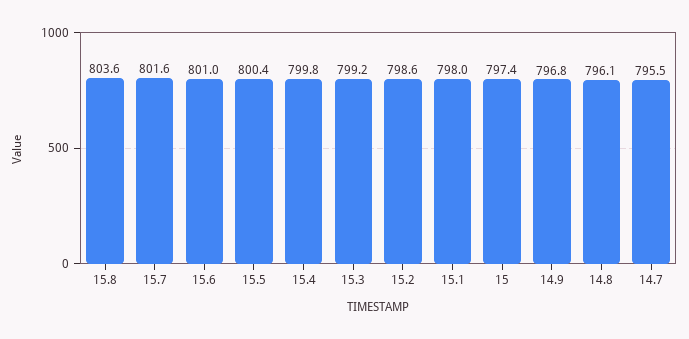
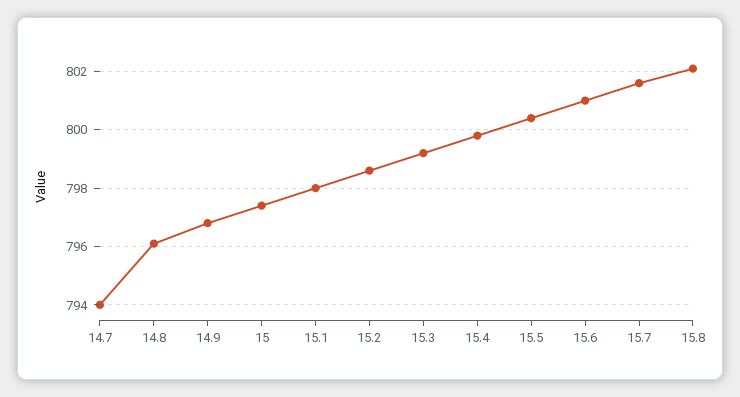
  {
-   "15.8": 803.6,
+   "15.8": 802,
    "15.7": 801.6,
    "15.6": 801,
    "15.5": 800.4,
    "15.4": 799.8,
    "15.3": 799.2,
    "15.2": 798.6,
    "15.1": 798,
    "15": 797.4,
    "14.9": 796.8,
    "14.8": 796.1,
-   "14.7": 795.5
+   "14.7": 794
  }

